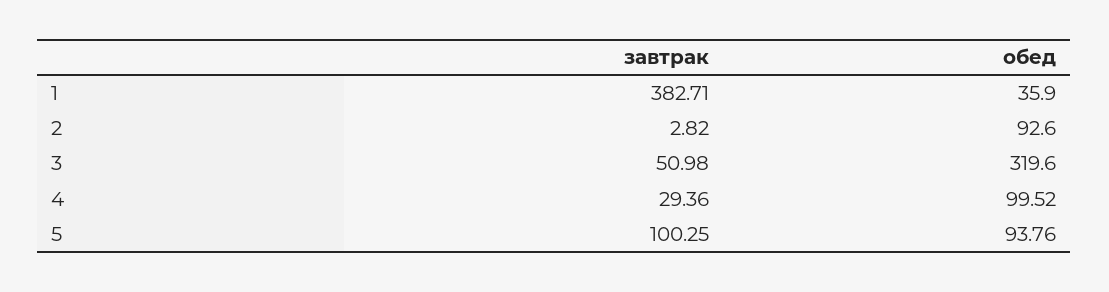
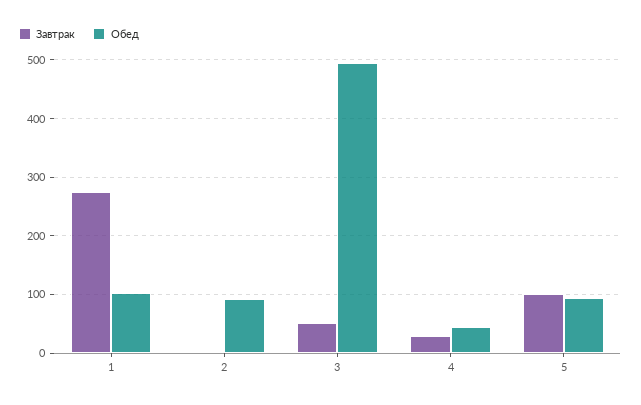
  {
    "завтрак": {
-     "1": 382.71,
+     "1": 280,
      "2": 2.82,
      "3": 50.98,
      "4": 29.36,
      "5": 100.25
    },
    "обед": {
-     "1": 35.9,
+     "1": 100,
      "2": 92.6,
-     "3": 319.6,
+     "3": 500,
-     "4": 99.52,
+     "4": 40,
      "5": 93.76
    }
  }

